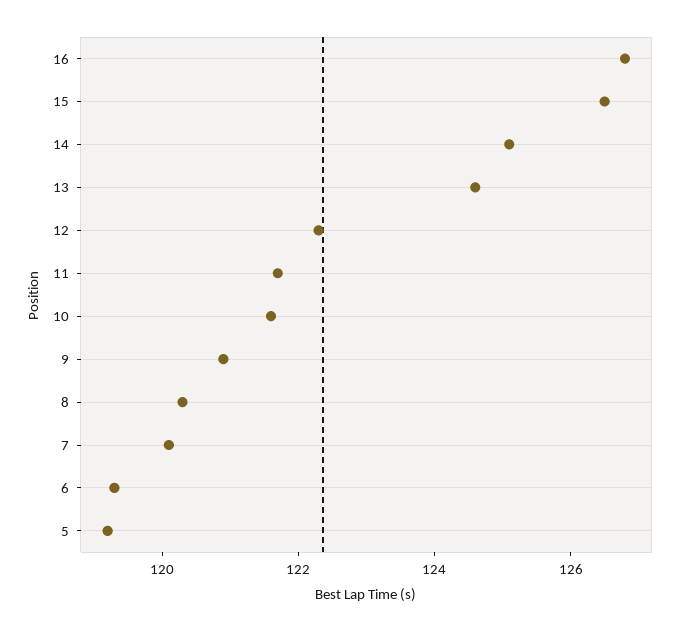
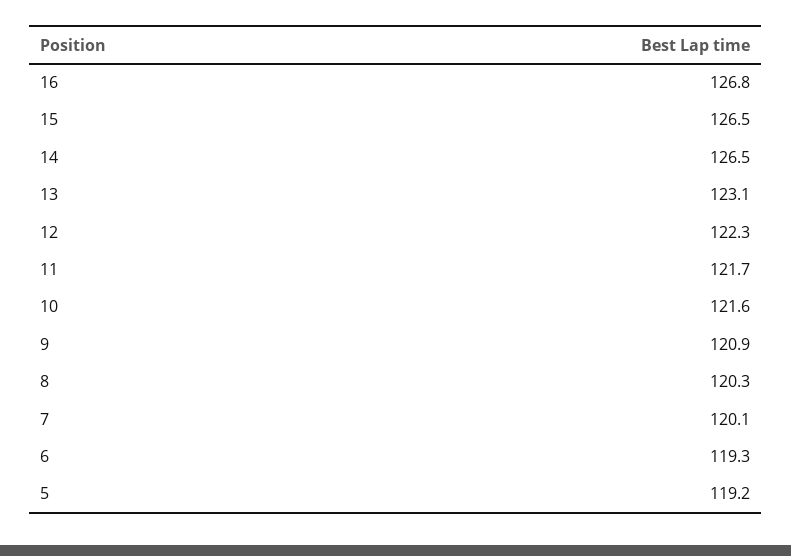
  {
    "16": 126.8,
    "15": 126.5,
-   "14": 125,
+   "14": 126.5,
-   "13": 124.5,
+   "13": 123.1,
    "12": 122.3,
    "11": 121.7,
    "10": 121.6,
    "9": 120.9,
    "8": 120.3,
    "7": 120.1,
    "6": 119.3,
    "5": 119.2
  }

